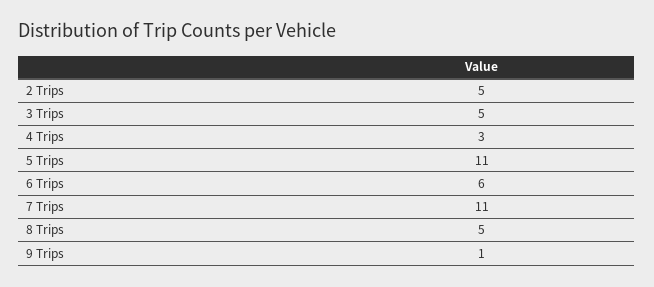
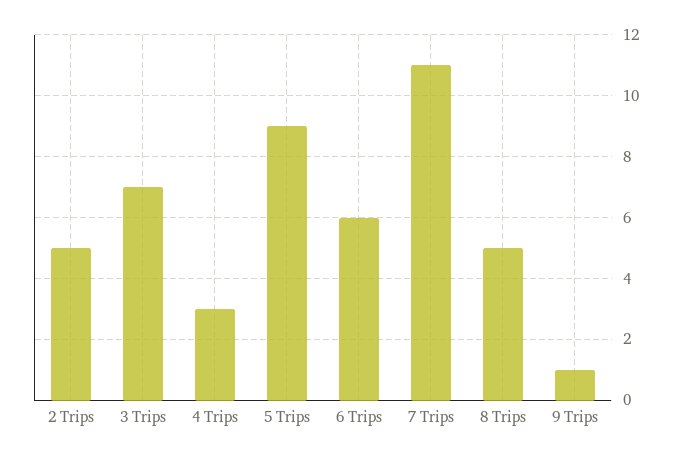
  {
    "2 Trips": 5,
-   "3 Trips": 5,
+   "3 Trips": 7,
    "4 Trips": 3,
-   "5 Trips": 11,
+   "5 Trips": 9,
    "6 Trips": 6,
    "7 Trips": 11,
    "8 Trips": 5,
    "9 Trips": 1
  }

